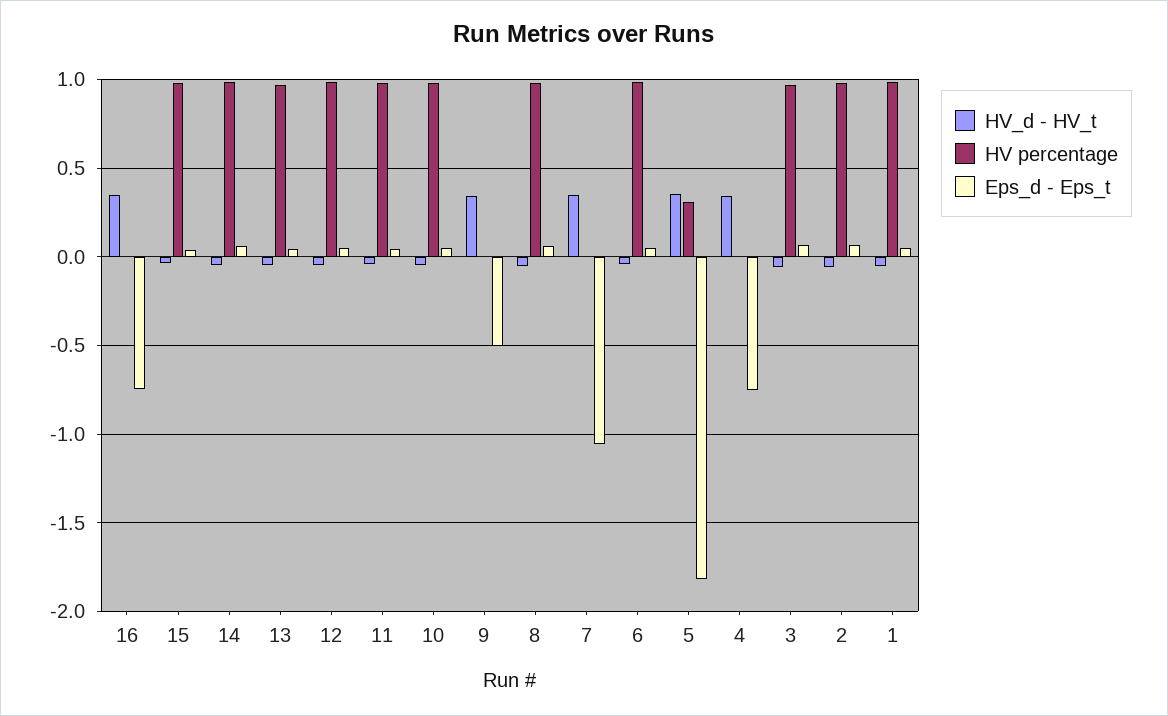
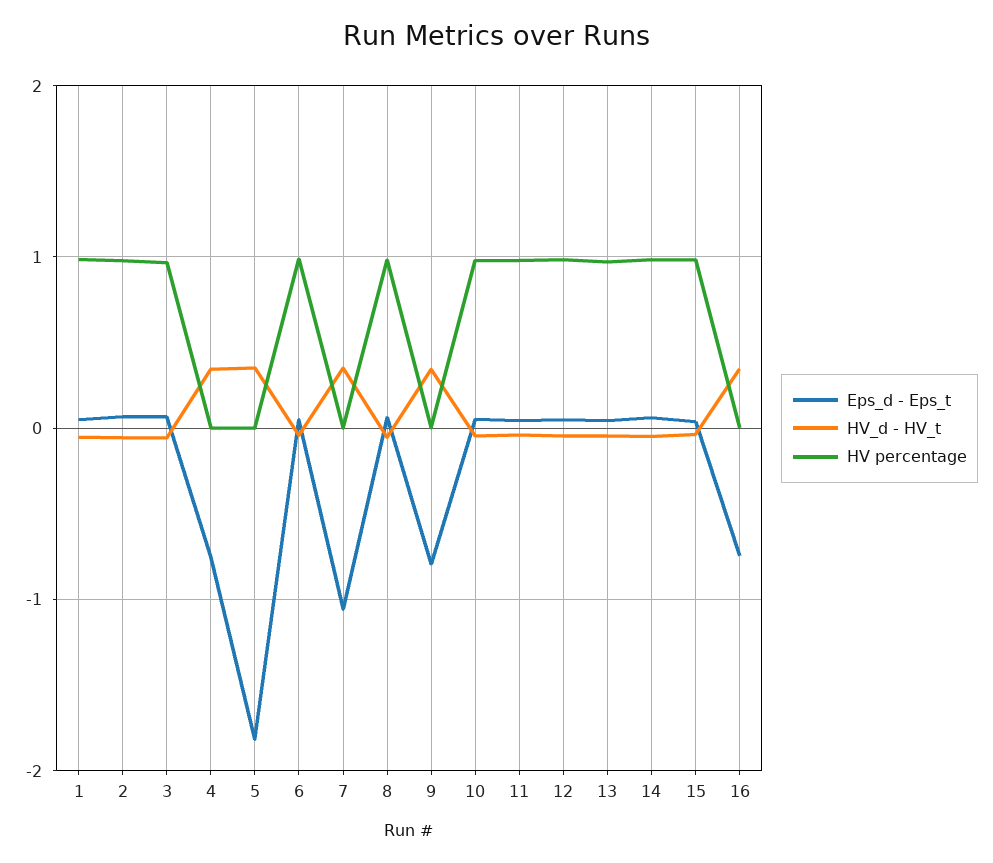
  {
    "HV_d - HV_t": {
      "16": 0.35,
      "15": -0.05,
      "14": -0.05,
      "13": -0.05,
      "12": -0.05,
      "11": -0.05,
      "10": -0.05,
      "9": 0.35,
      "8": -0.05,
      "7": 0.35,
      "6": -0.05,
      "5": 0.35,
      "4": 0.35,
      "3": -0.05,
      "2": -0.05,
      "1": -0.05
    },
    "HV percentage": {
      "16": 0,
      "15": 1,
      "14": 1,
      "13": 0.95,
      "12": 1,
      "11": 1,
      "10": 1,
      "9": 0,
      "8": 1,
      "7": 0,
      "6": 1,
-     "5": 0.3,
+     "5": 0,
      "4": 0,
      "3": 0.95,
      "2": 1,
      "1": 1
    },
    "Eps_d - Eps_t": {
      "16": -0.75,
      "15": 0.05,
      "14": 0.05,
      "13": 0.05,
      "12": 0.05,
      "11": 0.05,
      "10": 0.05,
-     "9": -0.5,
+     "9": -0.8,
      "8": 0.05,
      "7": -1.05,
      "6": 0.05,
      "5": -1.8,
      "4": -0.75,
      "3": 0.05,
      "2": 0.05,
      "1": 0.05
    }
  }

